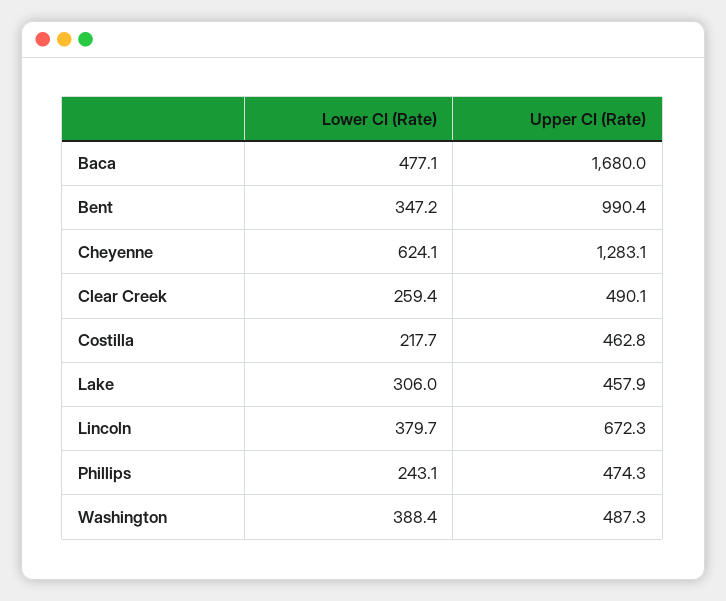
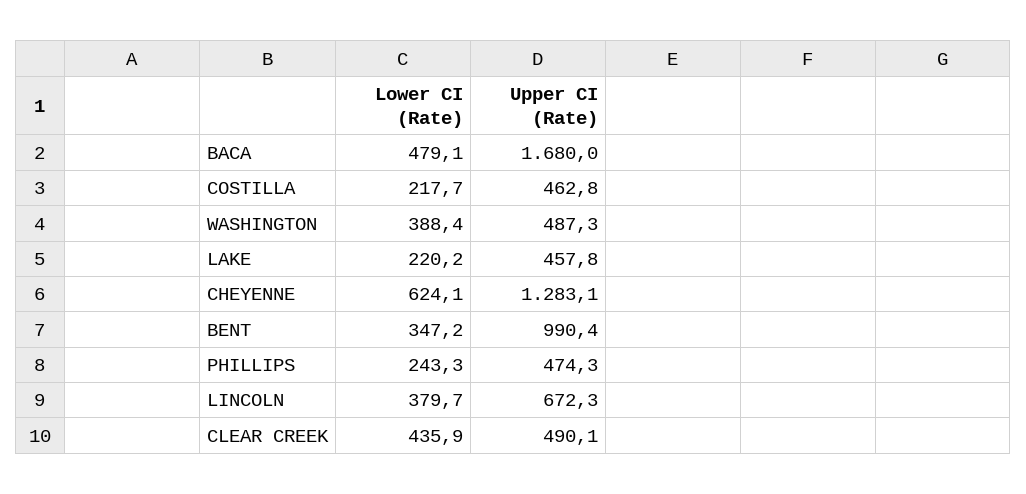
  {
    "Lower CI (Rate)": {
-     "Baca": 477.1,
+     "Baca": 479.1,
      "Bent": 347.2,
      "Cheyenne": 624.1,
-     "Clear Creek": 259.4,
+     "Clear Creek": 435.9,
      "Costilla": 217.7,
-     "Lake": 306,
+     "Lake": 220.2,
      "Lincoln": 379.7,
-     "Phillips": 243.1,
+     "Phillips": 243.3,
      "Washington": 388.4
    },
    "Upper CI (Rate)": {
      "Baca": 1680,
      "Bent": 990.4,
      "Cheyenne": 1283.1,
      "Clear Creek": 490.1,
      "Costilla": 462.8,
-     "Lake": 457.9,
+     "Lake": 457.8,
      "Lincoln": 672.3,
      "Phillips": 474.3,
      "Washington": 487.3
    }
  }

